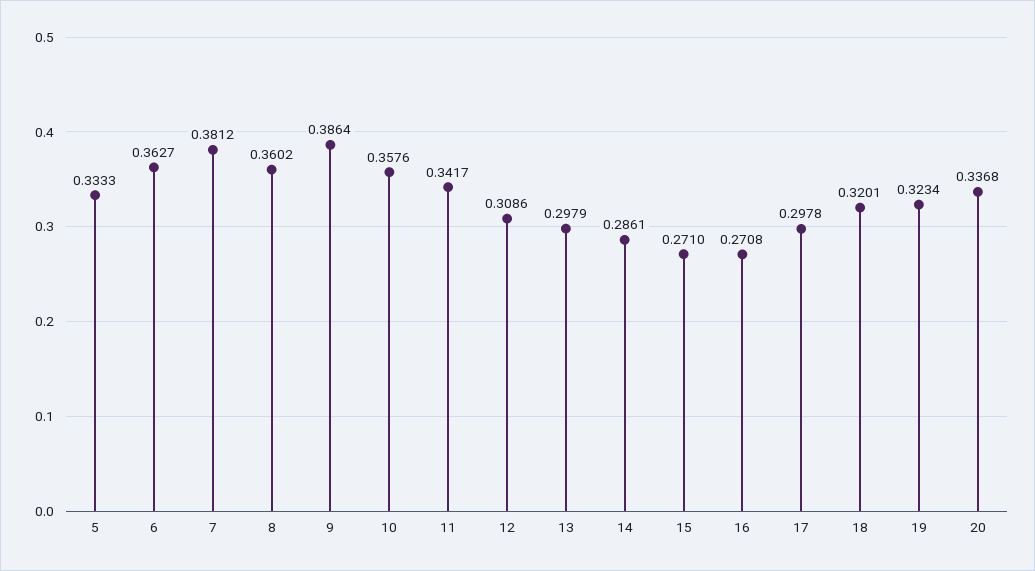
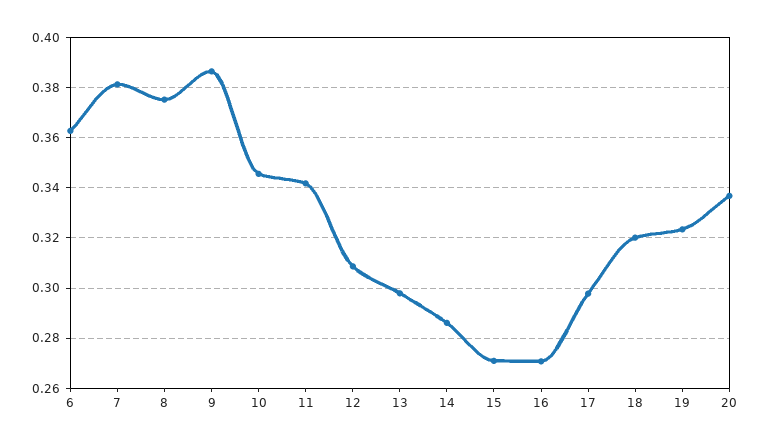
  {
-   "5": 0.3333,
    "6": 0.3627,
    "7": 0.3812,
-   "8": 0.3602,
+   "8": 0.375,
    "9": 0.3864,
-   "10": 0.3576,
+   "10": 0.345,
    "11": 0.3417,
    "12": 0.3086,
    "13": 0.2979,
    "14": 0.2861,
    "15": 0.271,
    "16": 0.2708,
    "17": 0.2978,
    "18": 0.3201,
    "19": 0.3234,
    "20": 0.3368
  }

